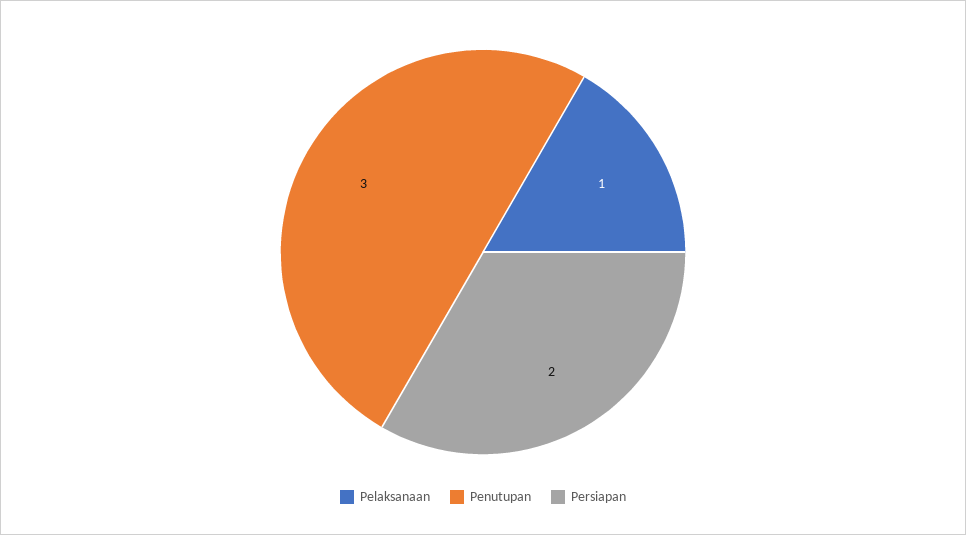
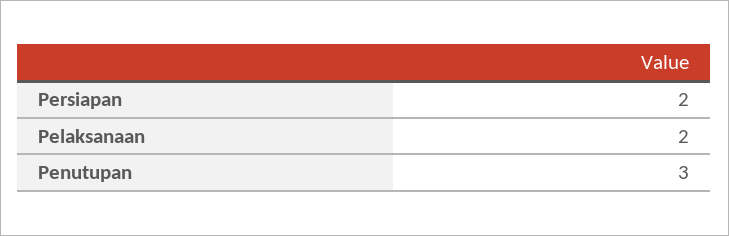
  {
-   "Pelaksanaan": 1,
+   "Pelaksanaan": 2,
    "Penutupan": 3,
    "Persiapan": 2
  }

